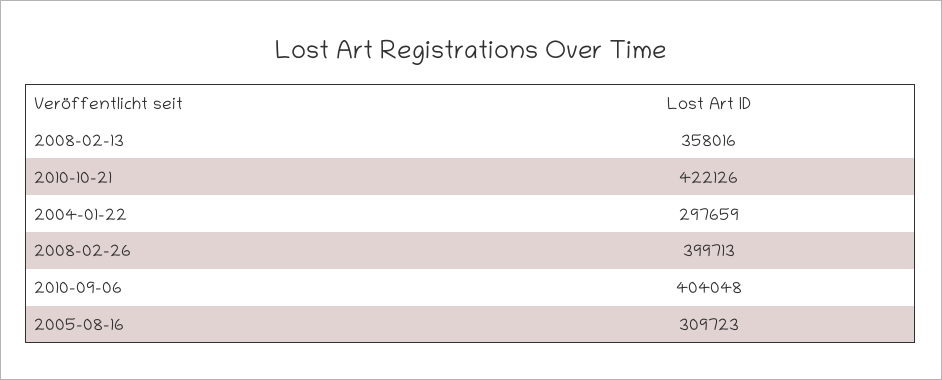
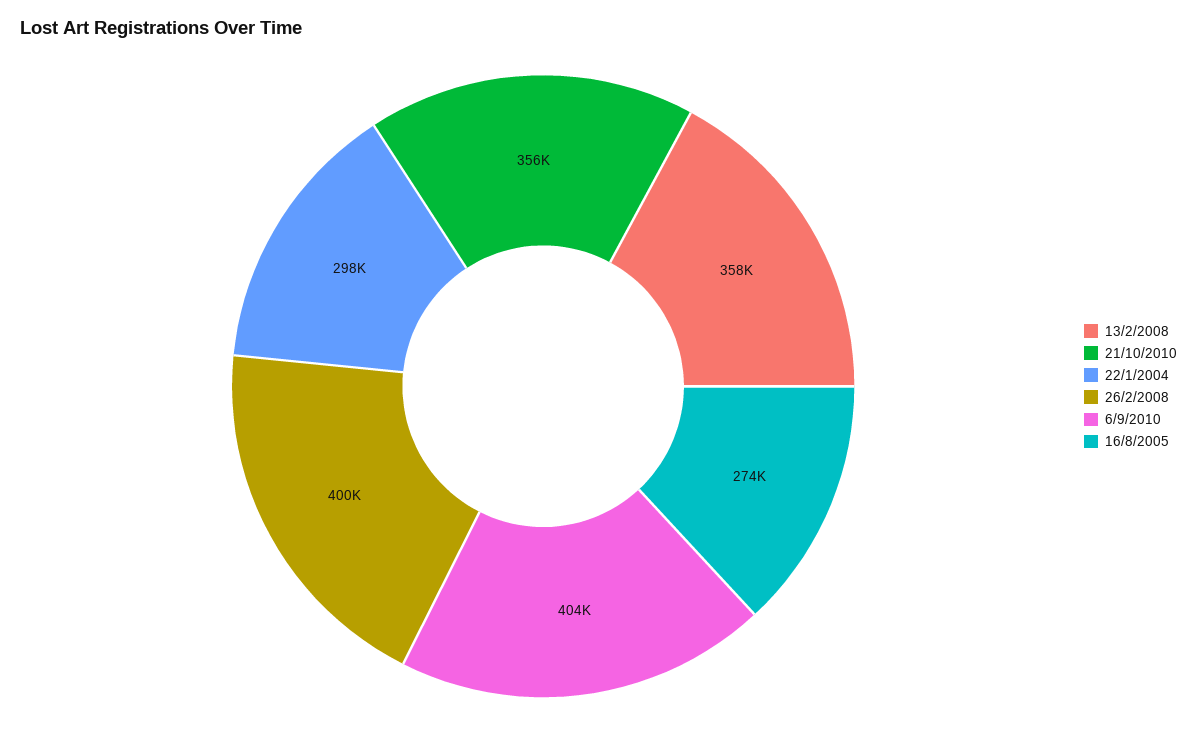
  {
    "2008-02-13": 358016,
-   "2010-10-21": 422126,
+   "2010-10-21": 356000,
    "2004-01-22": 297659,
    "2008-02-26": 399713,
    "2010-09-06": 404048,
-   "2005-08-16": 309723
+   "2005-08-16": 274000
  }

